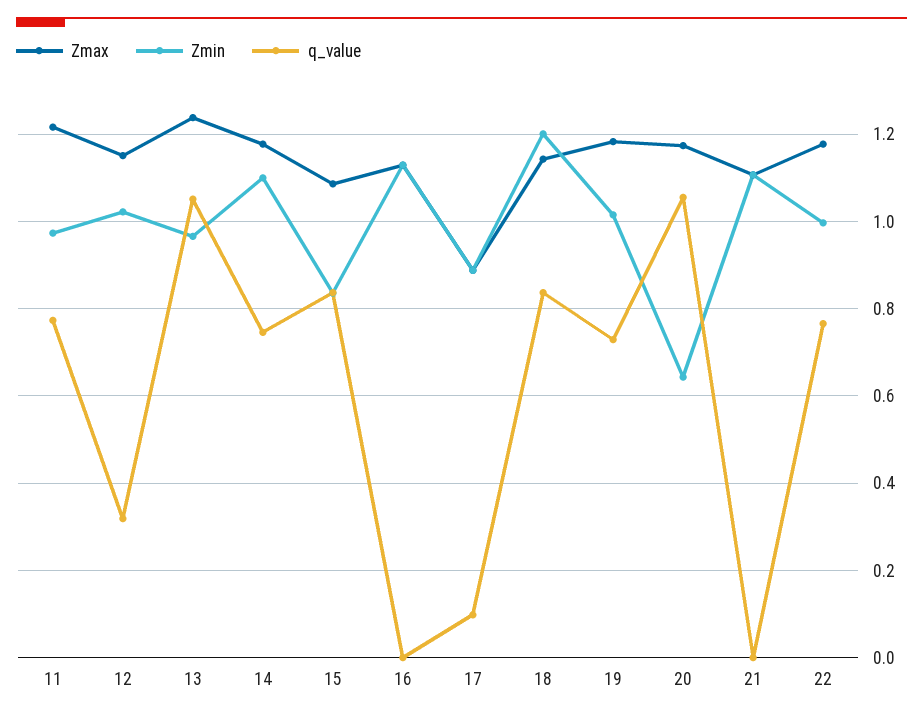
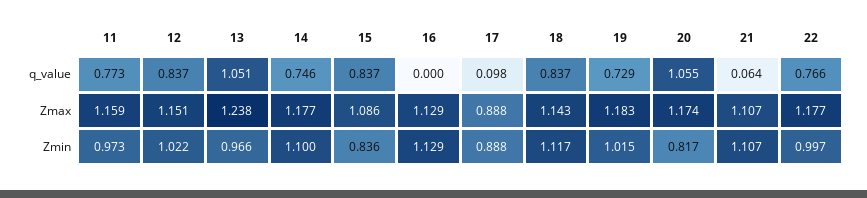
  {
    "Zmax": {
-     "11": 1.22,
+     "11": 1.159,
      "12": 1.151,
      "13": 1.238,
      "14": 1.177,
      "15": 1.086,
      "16": 1.129,
      "17": 0.888,
      "18": 1.143,
      "19": 1.183,
      "20": 1.174,
      "21": 1.107,
      "22": 1.177
    },
    "Zmin": {
      "11": 0.973,
      "12": 1.022,
      "13": 0.966,
      "14": 1.1,
      "15": 0.836,
      "16": 1.129,
      "17": 0.888,
-     "18": 1.2,
+     "18": 1.117,
      "19": 1.015,
-     "20": 0.64,
+     "20": 0.817,
      "21": 1.107,
      "22": 0.997
    },
    "q_value": {
      "11": 0.773,
-     "12": 0.32,
+     "12": 0.837,
      "13": 1.051,
      "14": 0.746,
      "15": 0.837,
      "16": 0,
      "17": 0.098,
      "18": 0.837,
      "19": 0.729,
      "20": 1.055,
-     "21": 0,
+     "21": 0.064,
      "22": 0.766
    }
  }

